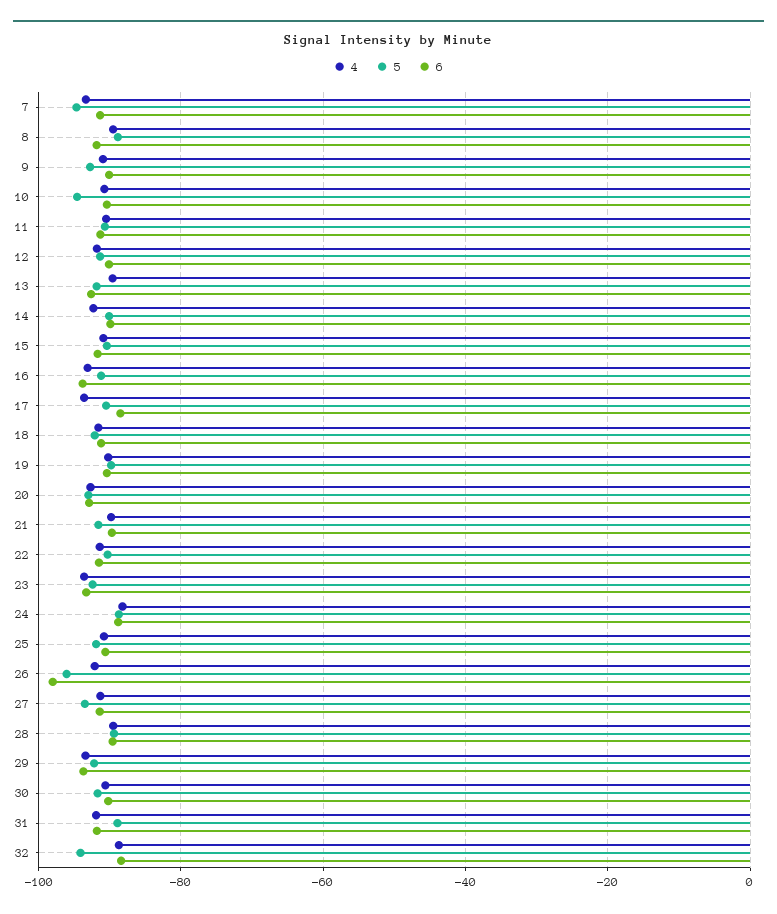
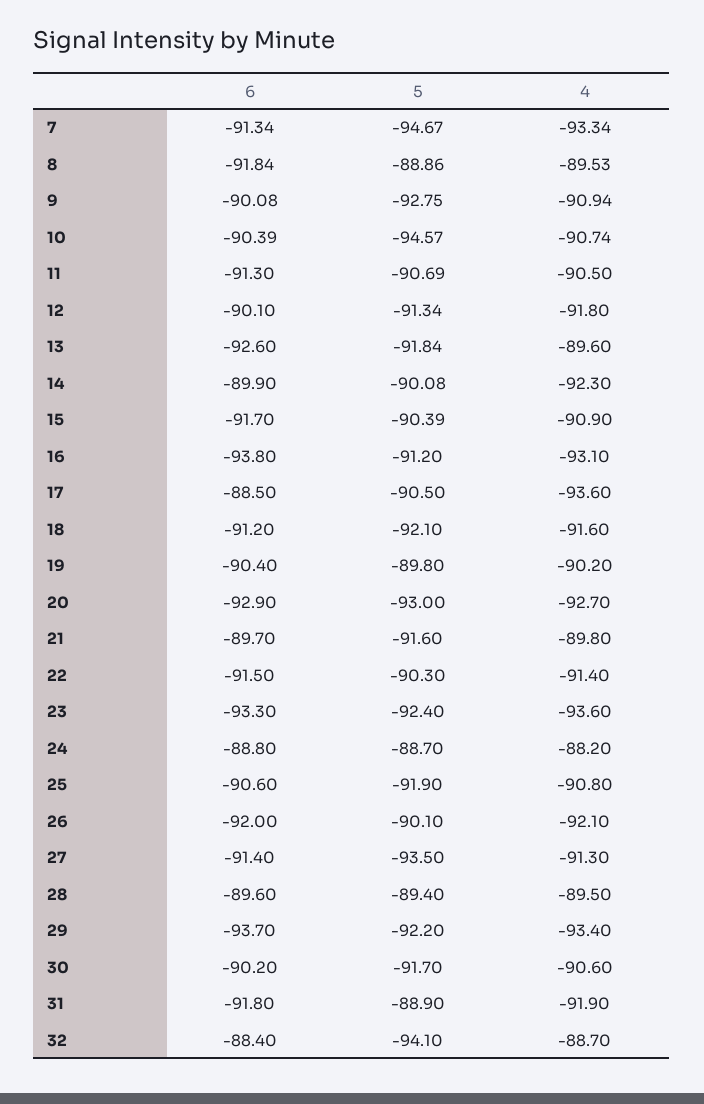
  {
    "4": {
      "7": -93.34,
      "8": -89.53,
      "9": -90.94,
      "10": -90.74,
      "11": -90.5,
      "12": -91.8,
      "13": -89.6,
      "14": -92.3,
      "15": -90.9,
      "16": -93.1,
      "17": -93.6,
      "18": -91.6,
      "19": -90.2,
      "20": -92.7,
      "21": -89.8,
      "22": -91.4,
      "23": -93.6,
      "24": -88.2,
      "25": -90.8,
      "26": -92.1,
      "27": -91.3,
      "28": -89.5,
      "29": -93.4,
      "30": -90.6,
      "31": -91.9,
      "32": -88.7
    },
    "5": {
      "7": -94.67,
      "8": -88.86,
      "9": -92.75,
      "10": -94.57,
      "11": -90.69,
      "12": -91.34,
      "13": -91.84,
      "14": -90.08,
      "15": -90.39,
      "16": -91.2,
      "17": -90.5,
      "18": -92.1,
      "19": -89.8,
      "20": -93,
      "21": -91.6,
      "22": -90.3,
      "23": -92.4,
      "24": -88.7,
      "25": -91.9,
-     "26": -96,
+     "26": -90.1,
      "27": -93.5,
      "28": -89.4,
      "29": -92.2,
      "30": -91.7,
      "31": -88.9,
      "32": -94.1
    },
    "6": {
      "7": -91.34,
      "8": -91.84,
      "9": -90.08,
      "10": -90.39,
      "11": -91.3,
      "12": -90.1,
      "13": -92.6,
      "14": -89.9,
      "15": -91.7,
      "16": -93.8,
      "17": -88.5,
      "18": -91.2,
      "19": -90.4,
      "20": -92.9,
      "21": -89.7,
      "22": -91.5,
      "23": -93.3,
      "24": -88.8,
      "25": -90.6,
-     "26": -98,
+     "26": -92,
      "27": -91.4,
      "28": -89.6,
      "29": -93.7,
      "30": -90.2,
      "31": -91.8,
      "32": -88.4
    }
  }

